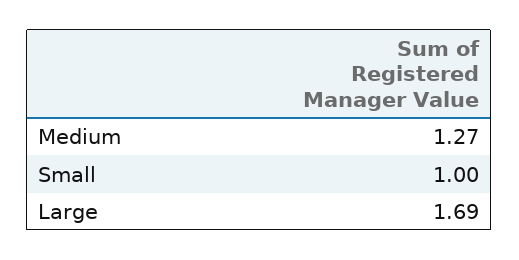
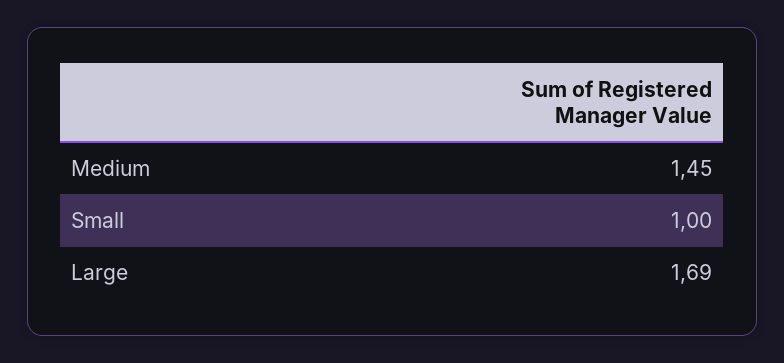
  {
-   "Medium": 1.27,
+   "Medium": 1.45,
    "Small": 1,
    "Large": 1.69
  }

